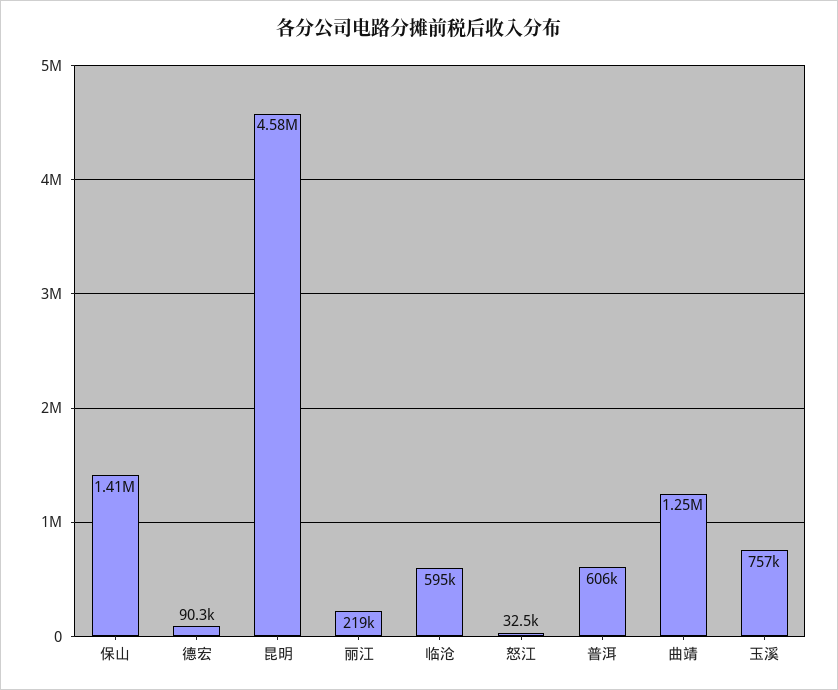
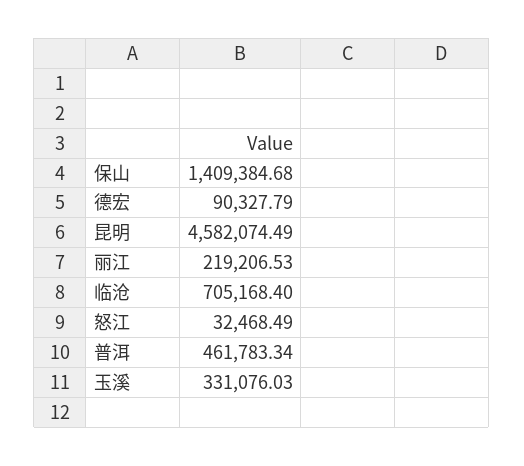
  {
    "保山": 1409384.68,
    "德宏": 90327.79,
    "昆明": 4582074.49,
    "丽江": 219206.53,
-   "临沧": 595000,
+   "临沧": 705168.4,
    "怒江": 32468.49,
-   "普洱": 606000,
+   "普洱": 461783.34,
-   "曲靖": 1250000,
-   "玉溪": 757000
+   "玉溪": 331076.03
  }

